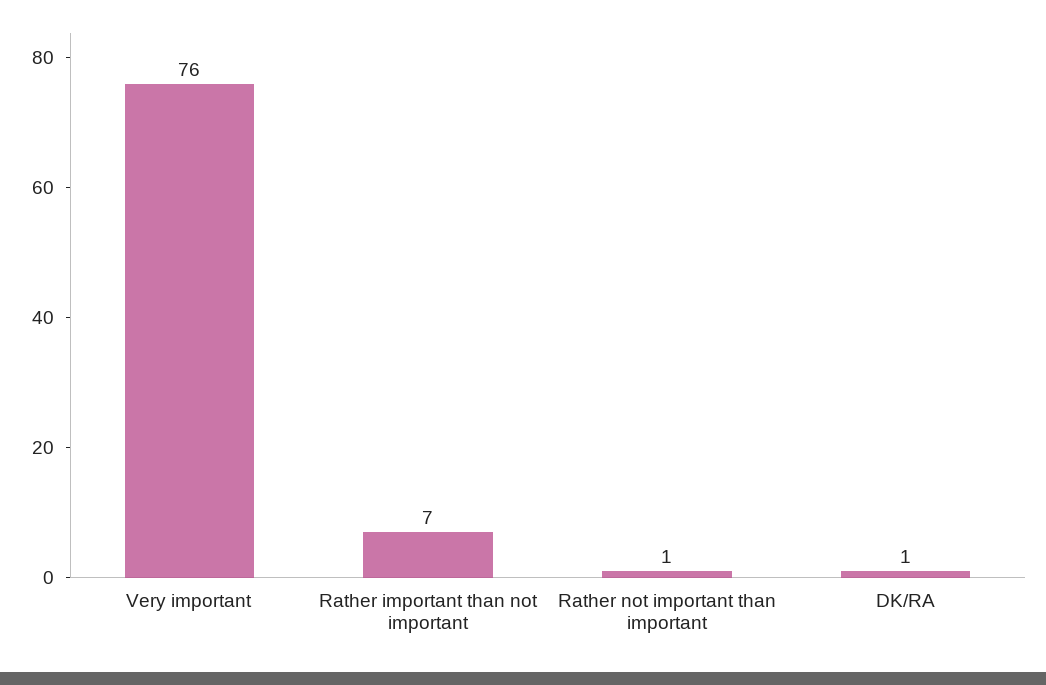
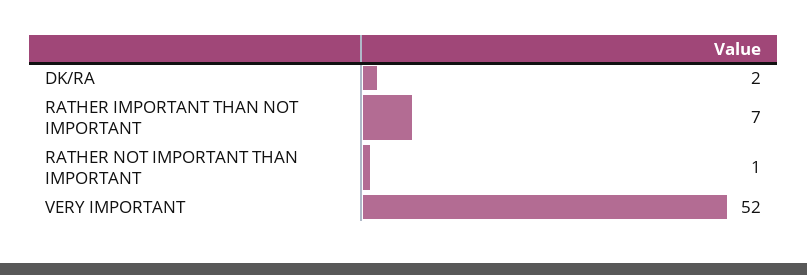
  {
-   "Very important": 76,
+   "Very important": 52,
    "Rather important than not important": 7,
    "Rather not important than important": 1,
-   "DK/RA": 1
+   "DK/RA": 2
  }

